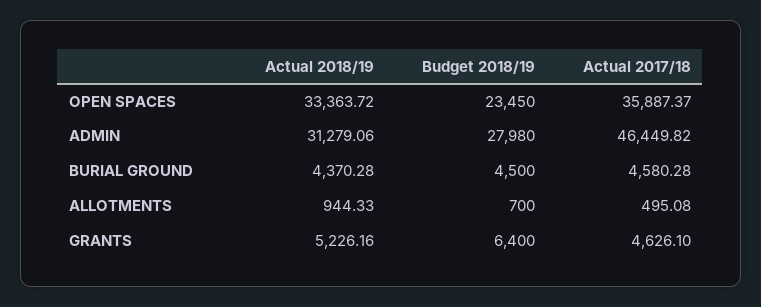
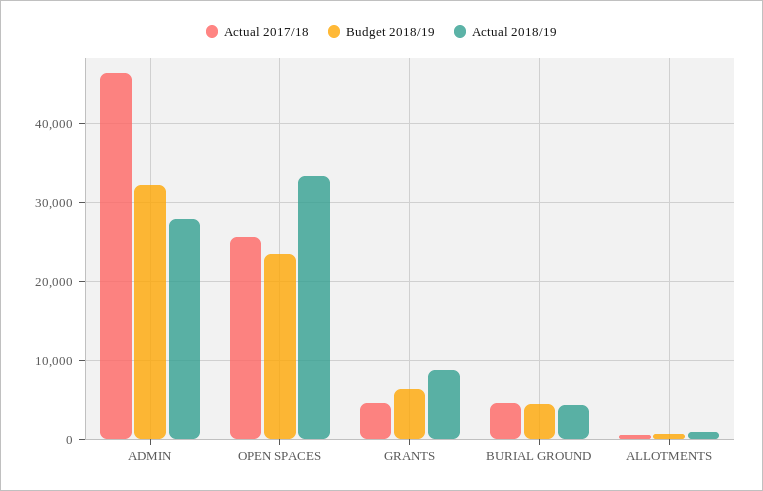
  {
    "Actual 2018/19": {
      "OPEN SPACES": 33363.72,
-     "ADMIN": 31279.06,
+     "ADMIN": 28000,
      "BURIAL GROUND": 4370.28,
      "ALLOTMENTS": 944.33,
-     "GRANTS": 5226.16
+     "GRANTS": 9000
    },
    "Budget 2018/19": {
      "OPEN SPACES": 23450,
-     "ADMIN": 27980,
+     "ADMIN": 32000,
      "BURIAL GROUND": 4500,
      "ALLOTMENTS": 700,
      "GRANTS": 6400
    },
    "Actual 2017/18": {
-     "OPEN SPACES": 35887.37,
+     "OPEN SPACES": 26000,
      "ADMIN": 46449.82,
      "BURIAL GROUND": 4580.28,
      "ALLOTMENTS": 495.08,
      "GRANTS": 4626.1
    }
  }

